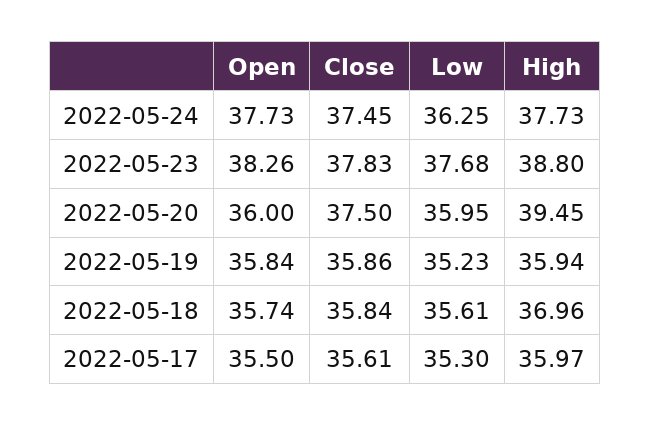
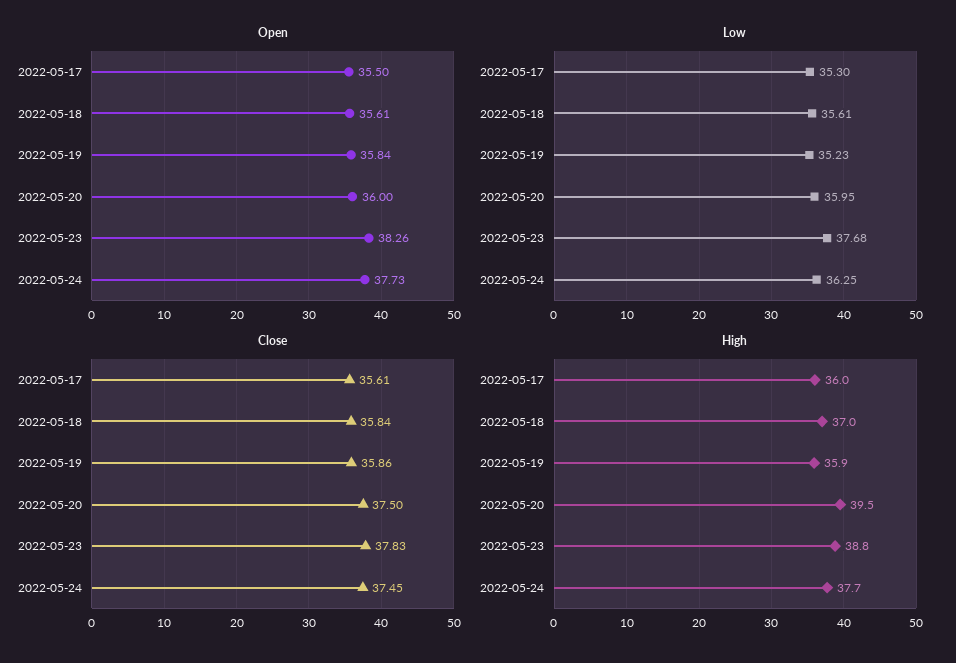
  {
    "Open": {
      "2022-05-24": 37.73,
      "2022-05-23": 38.26,
      "2022-05-20": 36,
      "2022-05-19": 35.84,
-     "2022-05-18": 35.74,
+     "2022-05-18": 35.61,
      "2022-05-17": 35.5
    },
    "Close": {
      "2022-05-24": 37.45,
      "2022-05-23": 37.83,
      "2022-05-20": 37.5,
      "2022-05-19": 35.86,
      "2022-05-18": 35.84,
      "2022-05-17": 35.61
    },
    "Low": {
      "2022-05-24": 36.25,
      "2022-05-23": 37.68,
      "2022-05-20": 35.95,
      "2022-05-19": 35.23,
      "2022-05-18": 35.61,
      "2022-05-17": 35.3
    },
    "High": {
      "2022-05-24": 37.73,
      "2022-05-23": 38.8,
      "2022-05-20": 39.45,
      "2022-05-19": 35.94,
      "2022-05-18": 36.96,
      "2022-05-17": 35.97
    }
  }

